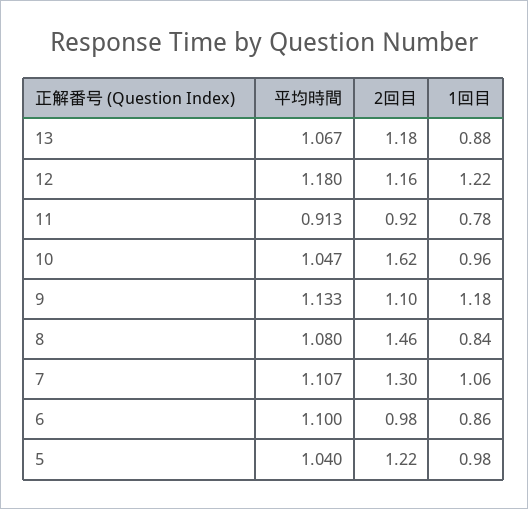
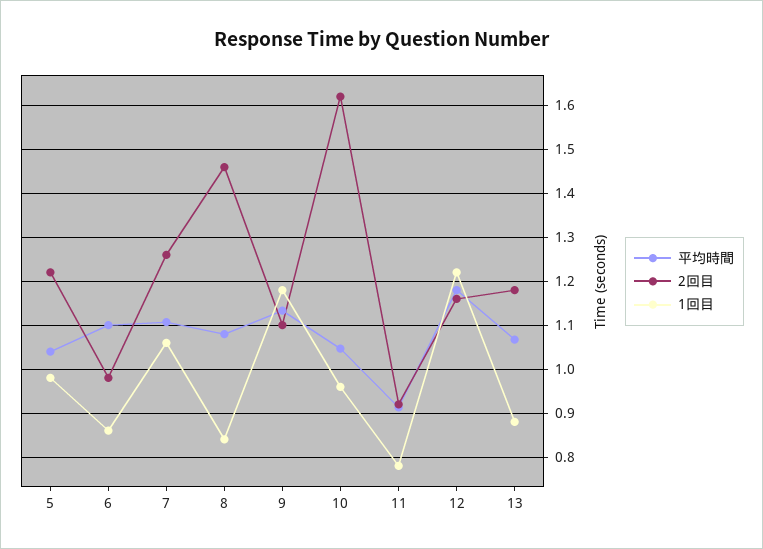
  {
    "平均時間": {
      "13": 1.067,
      "12": 1.18,
      "11": 0.913,
      "10": 1.047,
      "9": 1.133,
      "8": 1.08,
      "7": 1.107,
      "6": 1.1,
      "5": 1.04
    },
    "2回目": {
      "13": 1.18,
      "12": 1.16,
      "11": 0.92,
      "10": 1.62,
      "9": 1.1,
      "8": 1.46,
-     "7": 1.3,
+     "7": 1.26,
      "6": 0.98,
      "5": 1.22
    },
    "1回目": {
      "13": 0.88,
      "12": 1.22,
      "11": 0.78,
      "10": 0.96,
      "9": 1.18,
      "8": 0.84,
      "7": 1.06,
      "6": 0.86,
      "5": 0.98
    }
  }

